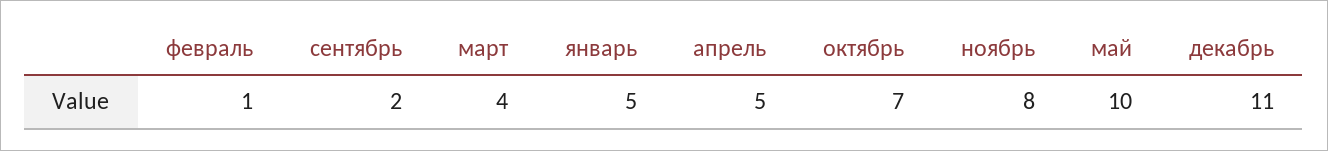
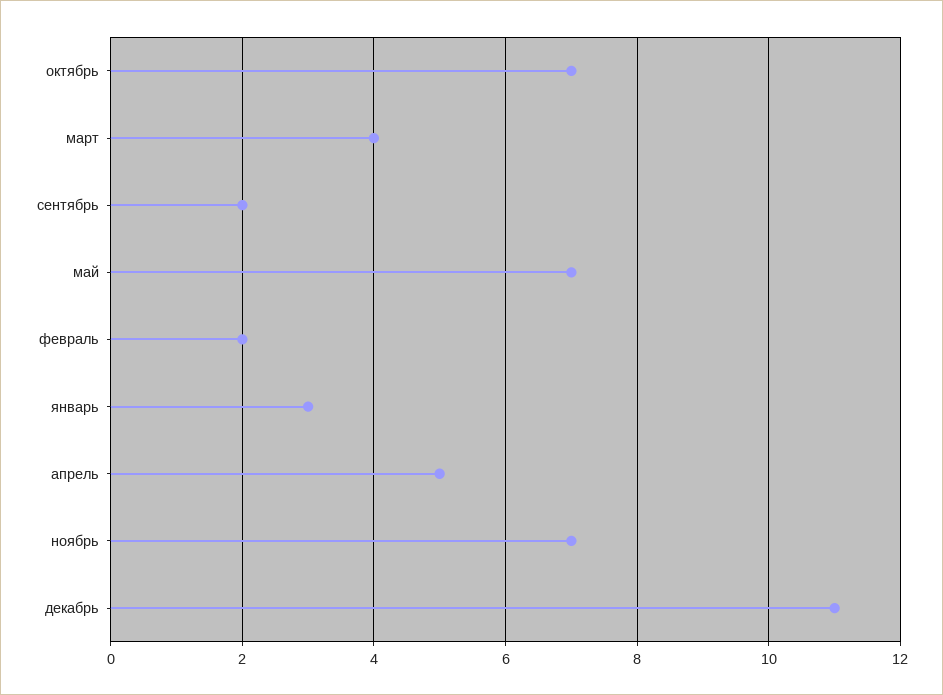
  {
-   "февраль": 1,
+   "февраль": 2,
    "сентябрь": 2,
    "март": 4,
-   "январь": 5,
+   "январь": 3,
    "апрель": 5,
    "октябрь": 7,
-   "ноябрь": 8,
+   "ноябрь": 7,
-   "май": 10,
+   "май": 7,
    "декабрь": 11
  }

